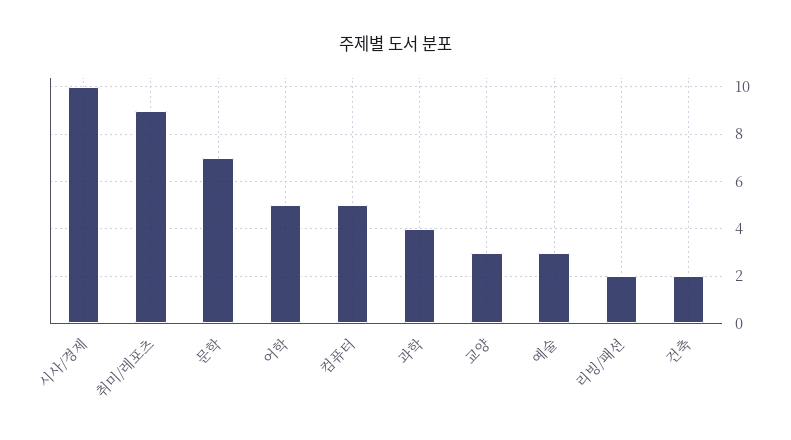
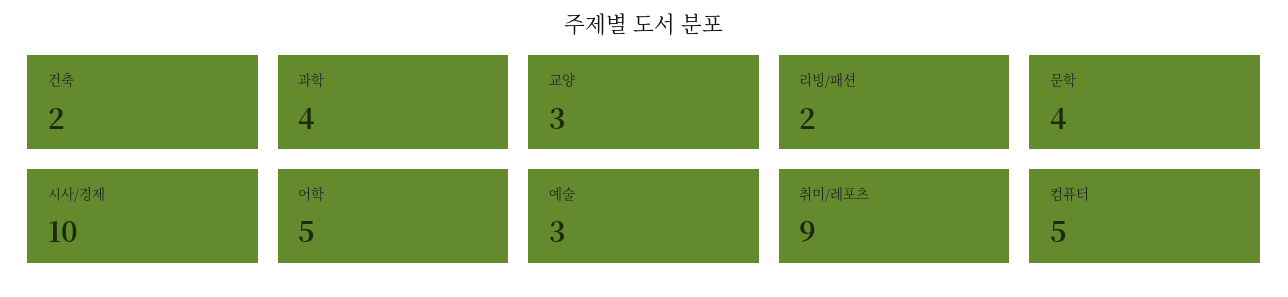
  {
    "시사/경제": 10,
    "취미/레포츠": 9,
-   "문학": 7,
+   "문학": 4,
    "어학": 5,
    "컴퓨터": 5,
    "과학": 4,
    "교양": 3,
    "예술": 3,
    "리빙/패션": 2,
    "건축": 2
  }

